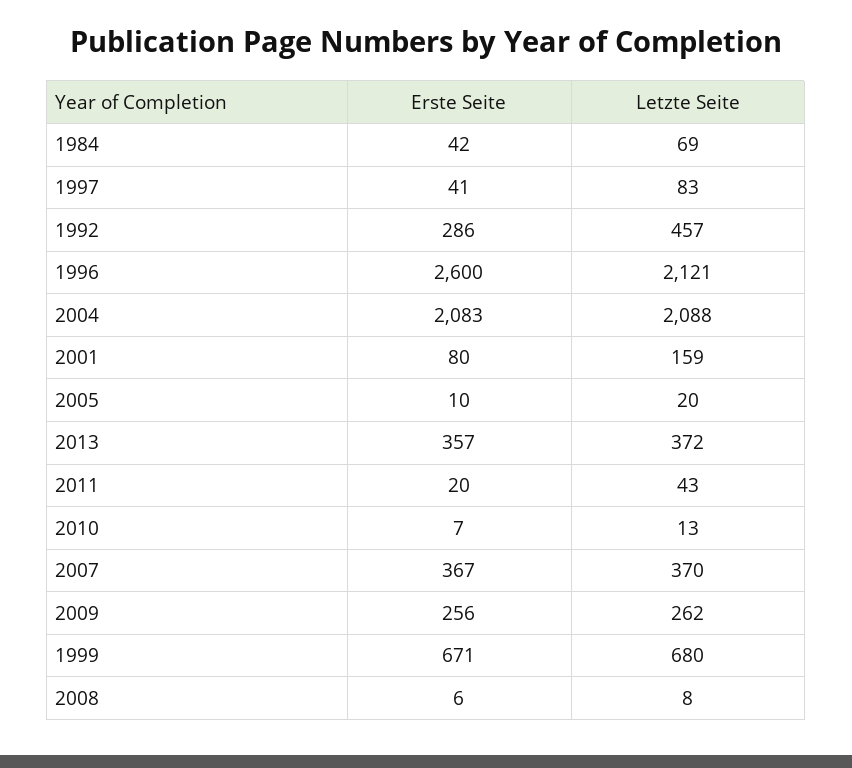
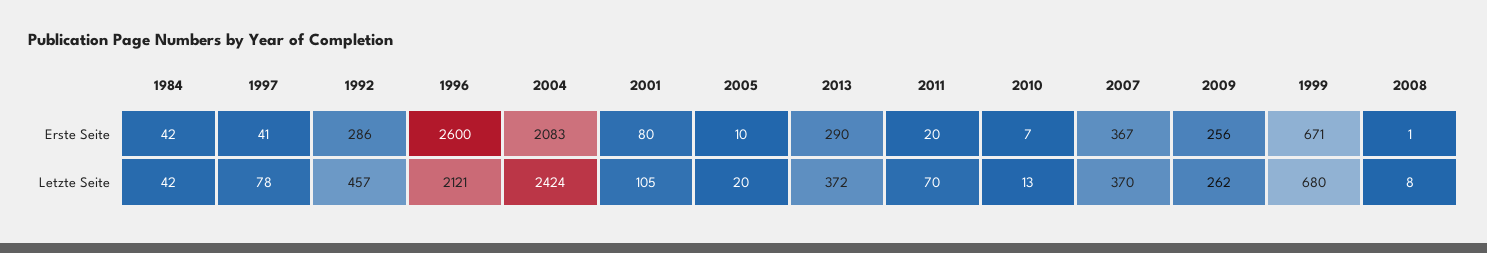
  {
    "Erste Seite": {
      "1984": 42,
      "1997": 41,
      "1992": 286,
      "1996": 2600,
      "2004": 2083,
      "2001": 80,
      "2005": 10,
-     "2013": 357,
+     "2013": 290,
      "2011": 20,
      "2010": 7,
      "2007": 367,
      "2009": 256,
      "1999": 671,
-     "2008": 6
+     "2008": 1
    },
    "Letzte Seite": {
-     "1984": 69,
+     "1984": 42,
-     "1997": 83,
+     "1997": 78,
      "1992": 457,
      "1996": 2121,
-     "2004": 2088,
+     "2004": 2424,
-     "2001": 159,
+     "2001": 105,
      "2005": 20,
      "2013": 372,
-     "2011": 43,
+     "2011": 70,
      "2010": 13,
      "2007": 370,
      "2009": 262,
      "1999": 680,
      "2008": 8
    }
  }

